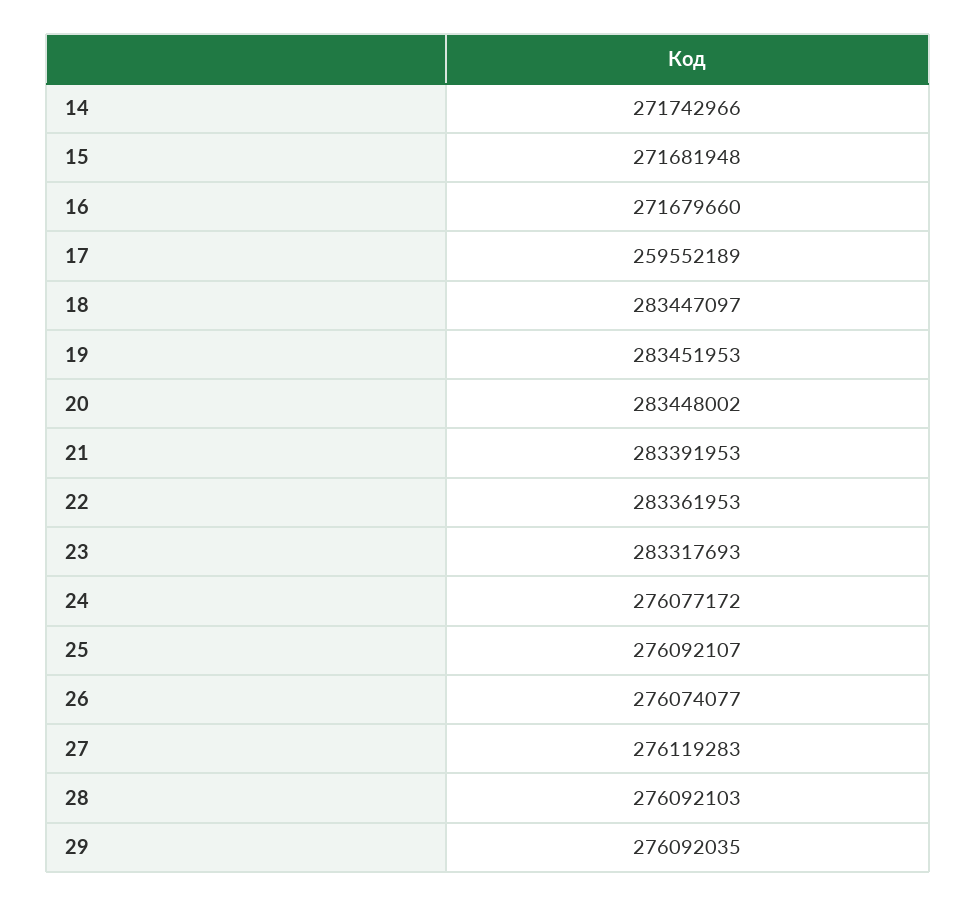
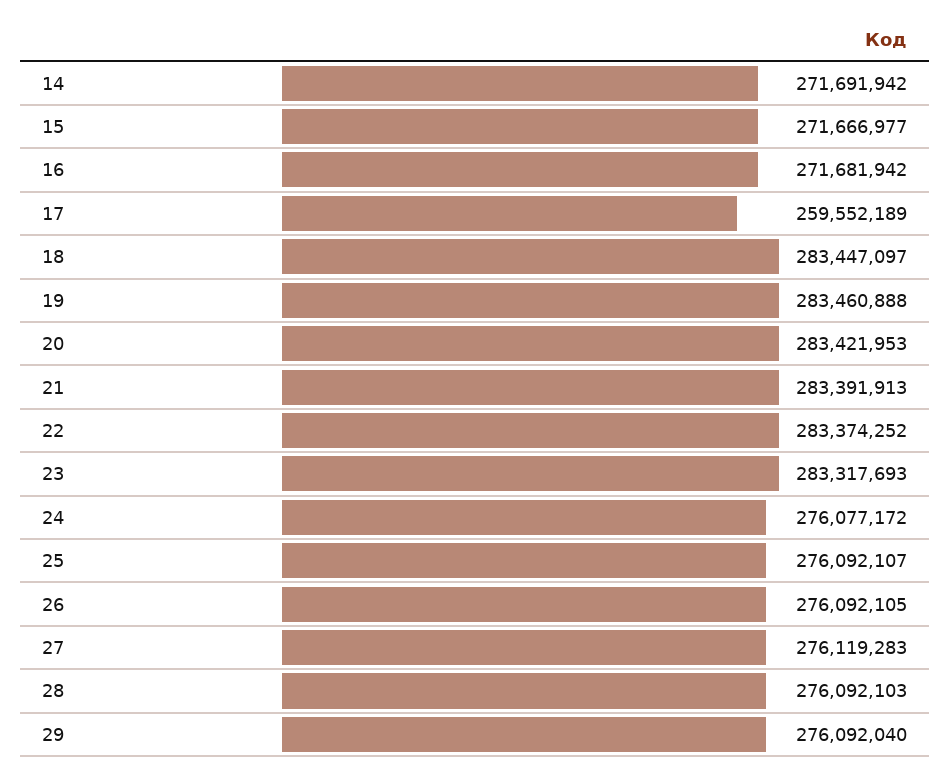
  {
-   "14": 271742966,
+   "14": 271691942,
-   "15": 271681948,
+   "15": 271666977,
-   "16": 271679660,
+   "16": 271681942,
    "17": 259552189,
    "18": 283447097,
-   "19": 283451953,
+   "19": 283460888,
-   "20": 283448002,
+   "20": 283421953,
-   "21": 283391953,
+   "21": 283391913,
-   "22": 283361953,
+   "22": 283374252,
    "23": 283317693,
    "24": 276077172,
    "25": 276092107,
-   "26": 276074077,
+   "26": 276092105,
    "27": 276119283,
    "28": 276092103,
-   "29": 276092035
+   "29": 276092040
  }

